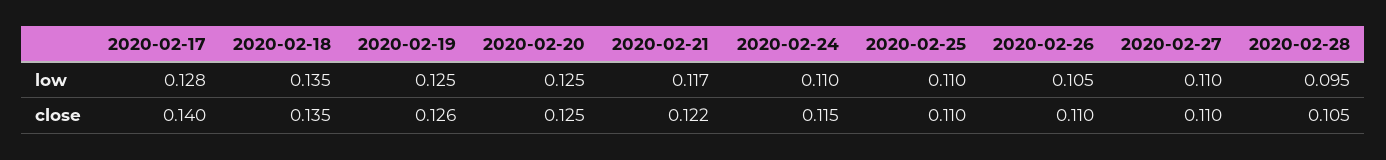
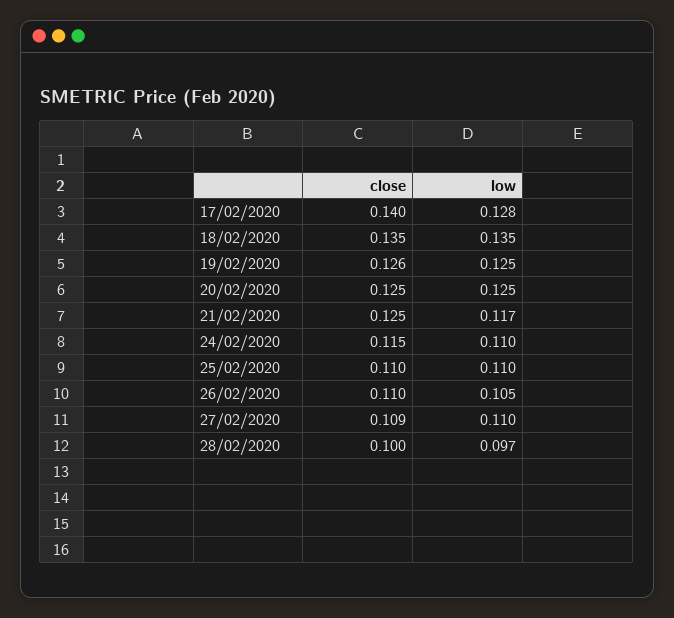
  {
    "2020-02-17": {
      "low": 0.128,
      "close": 0.14
    },
    "2020-02-18": {
      "low": 0.135,
      "close": 0.135
    },
    "2020-02-19": {
      "low": 0.125,
      "close": 0.126
    },
    "2020-02-20": {
      "low": 0.125,
      "close": 0.125
    },
    "2020-02-21": {
      "low": 0.117,
-     "close": 0.122
+     "close": 0.125
    },
    "2020-02-24": {
      "low": 0.11,
      "close": 0.115
    },
    "2020-02-25": {
      "low": 0.11,
      "close": 0.11
    },
    "2020-02-26": {
      "low": 0.105,
      "close": 0.11
    },
    "2020-02-27": {
      "low": 0.11,
-     "close": 0.11
+     "close": 0.109
    },
    "2020-02-28": {
-     "low": 0.095,
+     "low": 0.097,
-     "close": 0.105
+     "close": 0.1
    }
  }

